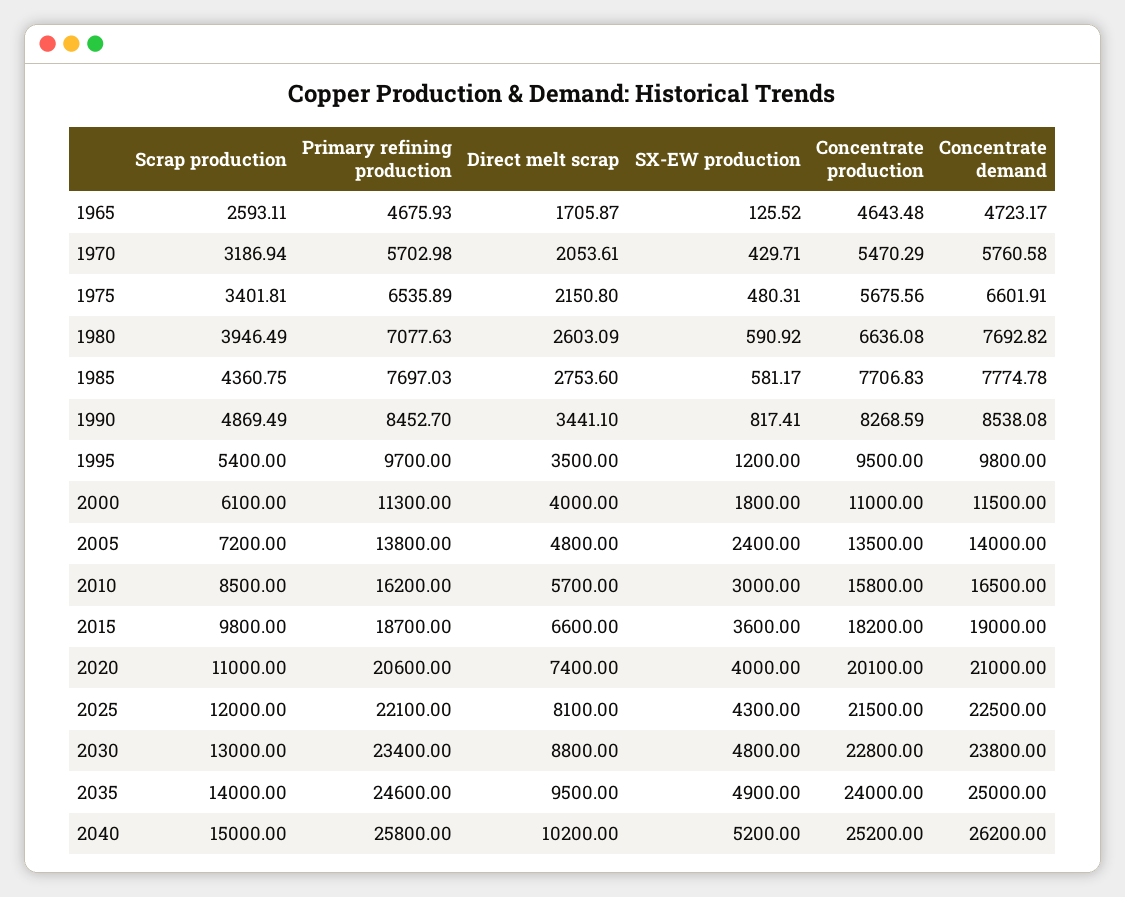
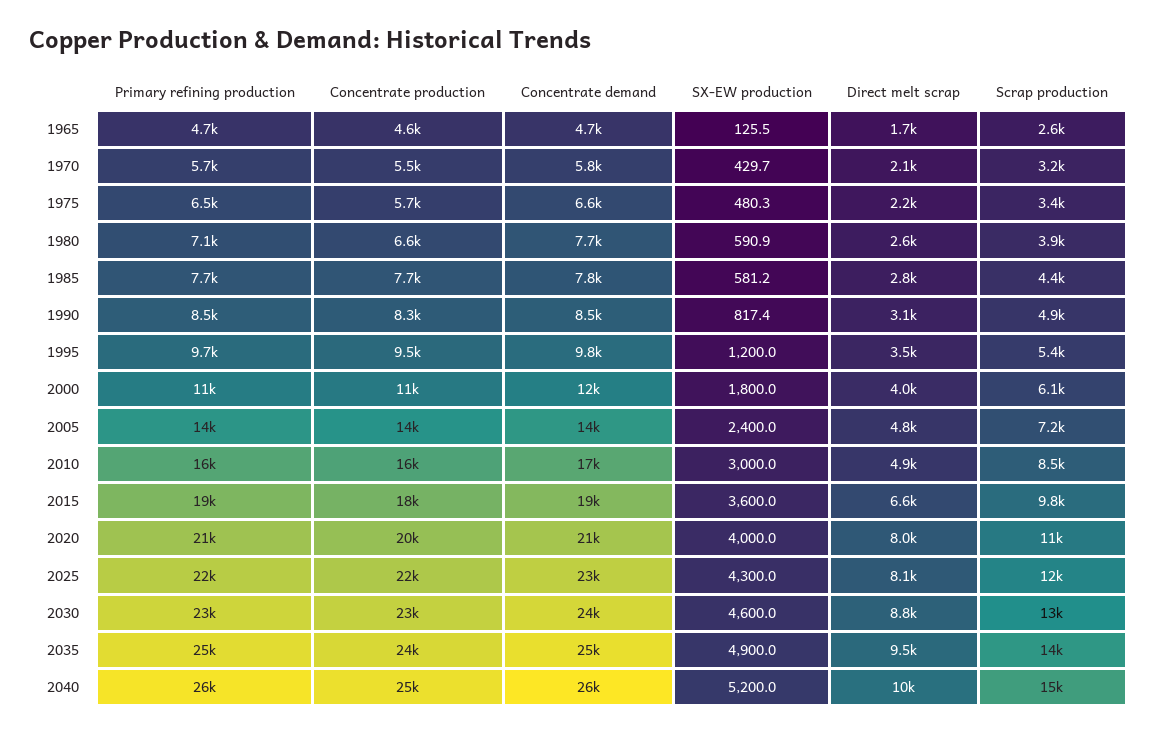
  {
    "Scrap production": {
      "1965": 2593.11,
      "1970": 3186.94,
      "1975": 3401.81,
      "1980": 3946.49,
      "1985": 4360.75,
      "1990": 4869.49,
      "1995": 5400,
      "2000": 6100,
      "2005": 7200,
      "2010": 8500,
      "2015": 9800,
      "2020": 11000,
      "2025": 12000,
      "2030": 13000,
      "2035": 14000,
      "2040": 15000
    },
    "Primary refining production": {
      "1965": 4675.93,
      "1970": 5702.98,
      "1975": 6535.89,
      "1980": 7077.63,
      "1985": 7697.03,
      "1990": 8452.7,
      "1995": 9700,
      "2000": 11300,
      "2005": 13800,
      "2010": 16200,
      "2015": 18700,
      "2020": 20600,
      "2025": 22100,
      "2030": 23400,
      "2035": 24600,
      "2040": 25800
    },
    "Direct melt scrap": {
      "1965": 1705.87,
      "1970": 2053.61,
      "1975": 2150.8,
      "1980": 2603.09,
      "1985": 2753.6,
-     "1990": 3441.1,
+     "1990": 3100,
      "1995": 3500,
      "2000": 4000,
      "2005": 4800,
-     "2010": 5700,
+     "2010": 4900,
      "2015": 6600,
-     "2020": 7400,
+     "2020": 8000,
      "2025": 8100,
      "2030": 8800,
      "2035": 9500,
      "2040": 10200
    },
    "SX-EW production": {
      "1965": 125.52,
      "1970": 429.71,
      "1975": 480.31,
      "1980": 590.92,
      "1985": 581.17,
      "1990": 817.41,
      "1995": 1200,
      "2000": 1800,
      "2005": 2400,
      "2010": 3000,
      "2015": 3600,
      "2020": 4000,
      "2025": 4300,
-     "2030": 4800,
+     "2030": 4600,
      "2035": 4900,
      "2040": 5200
    },
    "Concentrate production": {
      "1965": 4643.48,
      "1970": 5470.29,
      "1975": 5675.56,
      "1980": 6636.08,
      "1985": 7706.83,
      "1990": 8268.59,
      "1995": 9500,
      "2000": 11000,
      "2005": 13500,
      "2010": 15800,
      "2015": 18200,
      "2020": 20100,
      "2025": 21500,
      "2030": 22800,
      "2035": 24000,
      "2040": 25200
    },
    "Concentrate demand": {
      "1965": 4723.17,
      "1970": 5760.58,
      "1975": 6601.91,
      "1980": 7692.82,
      "1985": 7774.78,
      "1990": 8538.08,
      "1995": 9800,
      "2000": 11500,
      "2005": 14000,
      "2010": 16500,
      "2015": 19000,
      "2020": 21000,
      "2025": 22500,
      "2030": 23800,
      "2035": 25000,
      "2040": 26200
    }
  }

